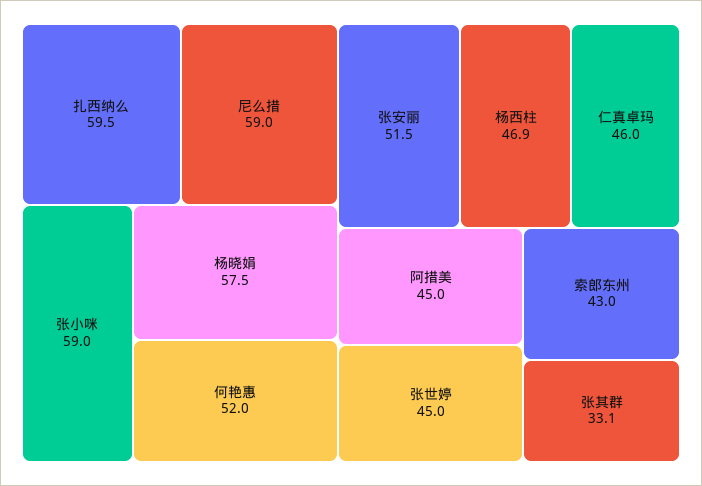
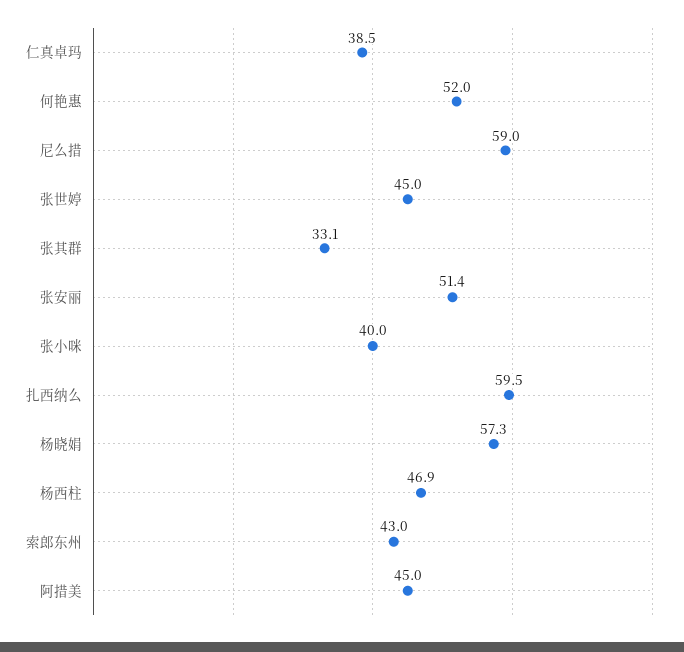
  {
    "扎西纳么": 59.5,
    "尼么措": 59,
-   "张小咪": 59,
+   "张小咪": 40,
-   "杨晓娟": 57.5,
+   "杨晓娟": 57.3,
    "何艳惠": 52,
-   "张安丽": 51.5,
+   "张安丽": 51.4,
    "杨西柱": 46.9,
-   "仁真卓玛": 46,
+   "仁真卓玛": 38.5,
    "阿措美": 45,
    "张世婷": 45,
    "索郎东州": 43,
    "张其群": 33.1
  }

